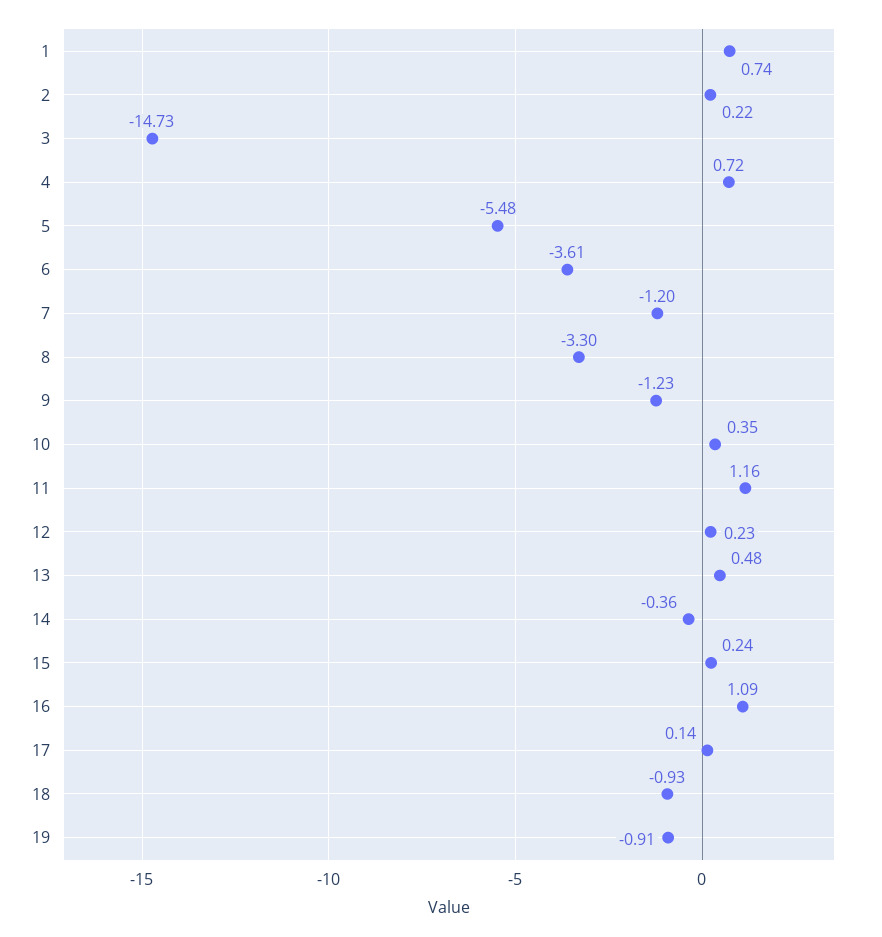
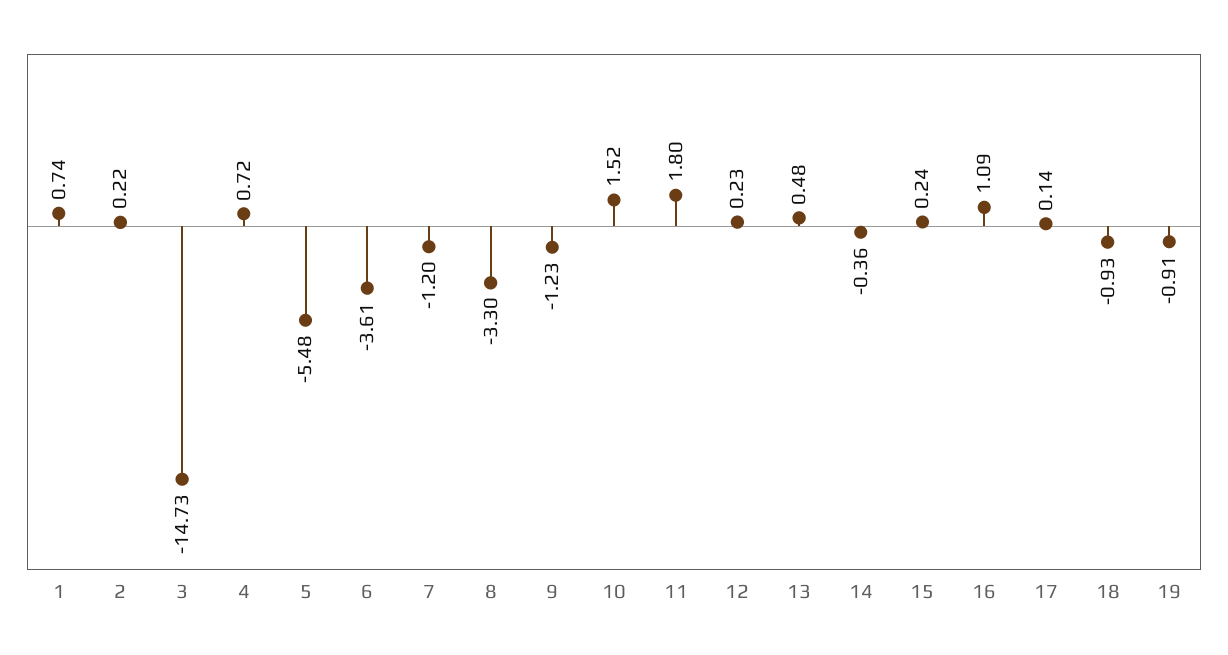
  {
    "1": 0.74,
    "2": 0.22,
    "3": -14.73,
    "4": 0.72,
    "5": -5.48,
    "6": -3.61,
    "7": -1.2,
    "8": -3.3,
    "9": -1.23,
-   "10": 0.35,
+   "10": 1.52,
-   "11": 1.16,
+   "11": 1.8,
    "12": 0.23,
    "13": 0.48,
    "14": -0.36,
    "15": 0.24,
    "16": 1.09,
    "17": 0.14,
    "18": -0.93,
    "19": -0.91
  }

